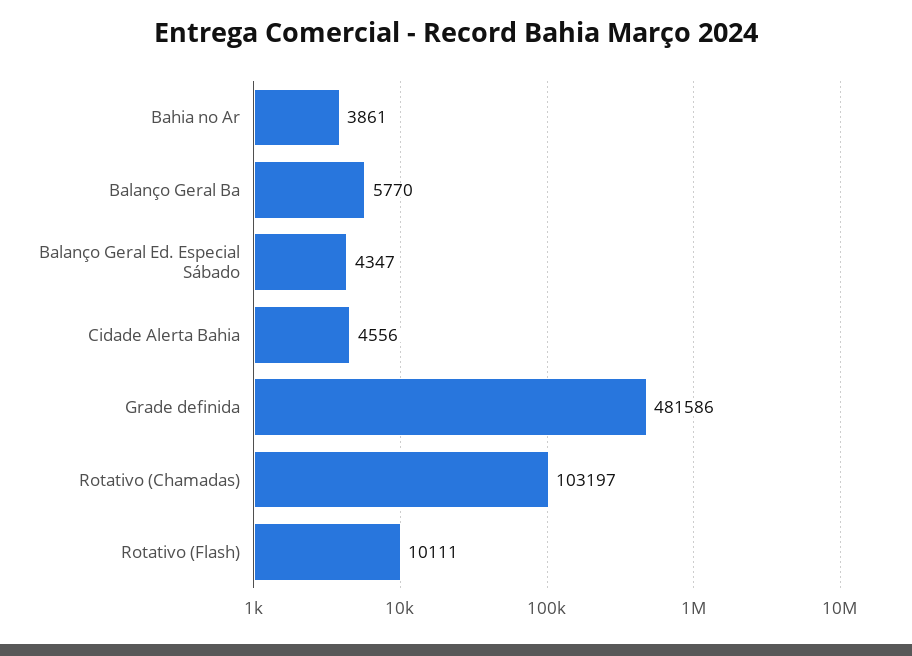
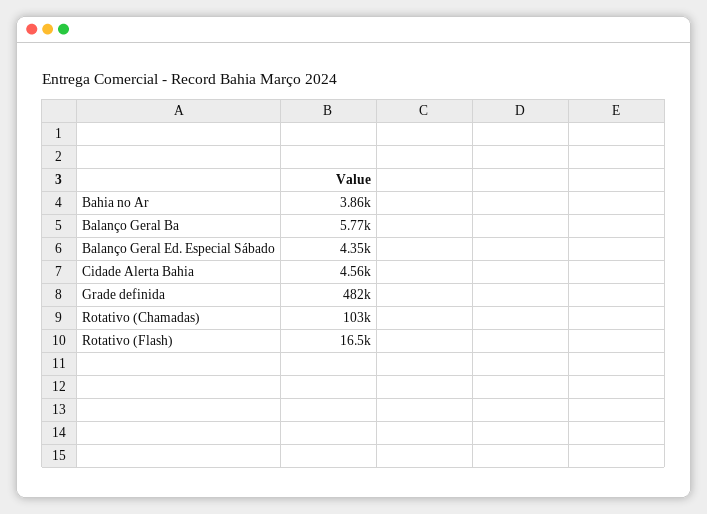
  {
    "Bahia no Ar": 3861,
    "Balanço Geral Ba": 5770,
    "Balanço Geral Ed. Especial Sábado": 4347,
    "Cidade Alerta Bahia": 4556,
    "Grade definida": 481586,
    "Rotativo (Chamadas)": 103197,
-   "Rotativo (Flash)": 10111
+   "Rotativo (Flash)": 16500
  }

